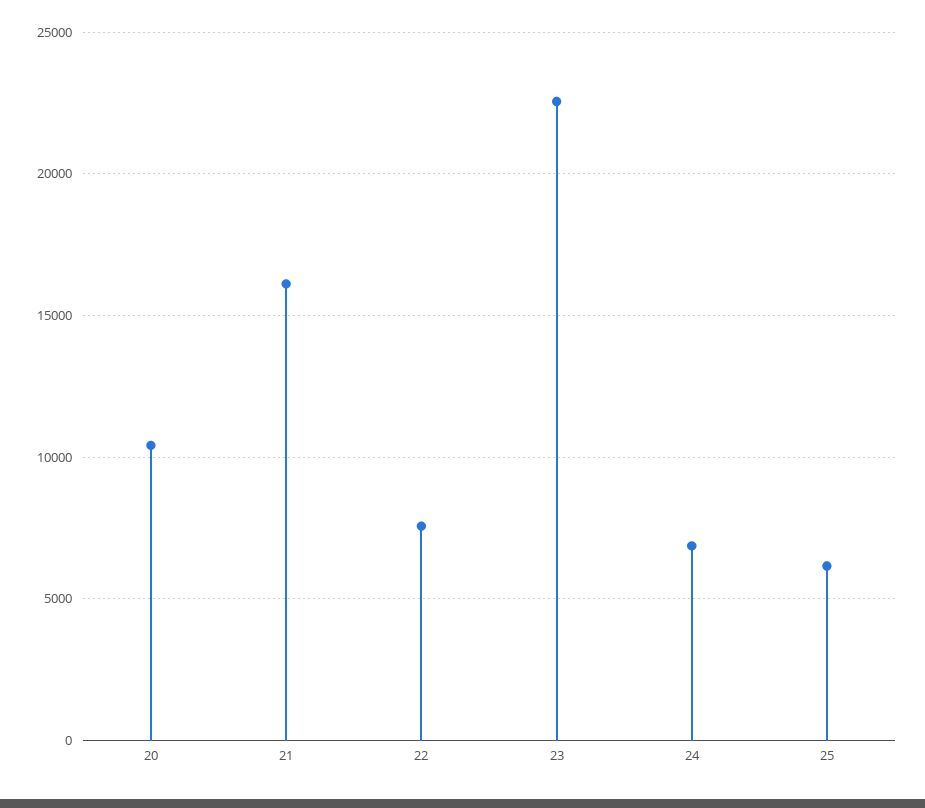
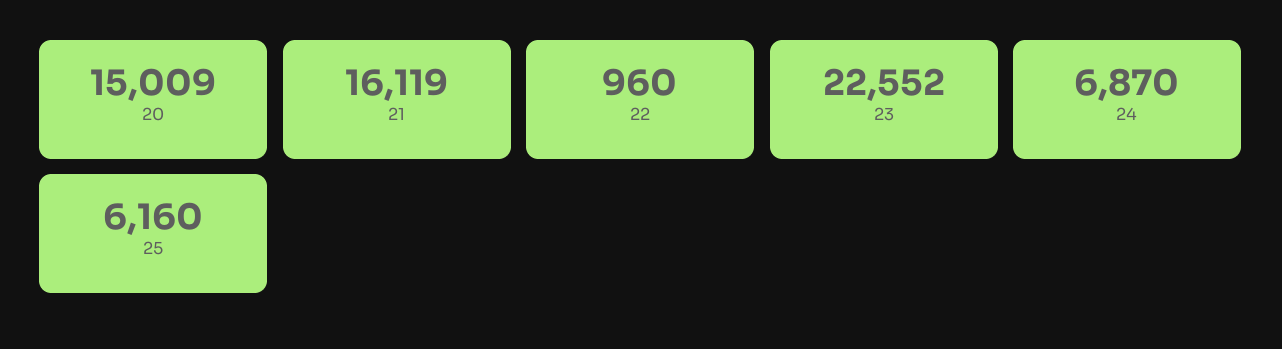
  {
-   "20": 10500,
+   "20": 15009,
    "21": 16119,
-   "22": 7500,
+   "22": 960,
    "23": 22552,
    "24": 6870,
    "25": 6160
  }

